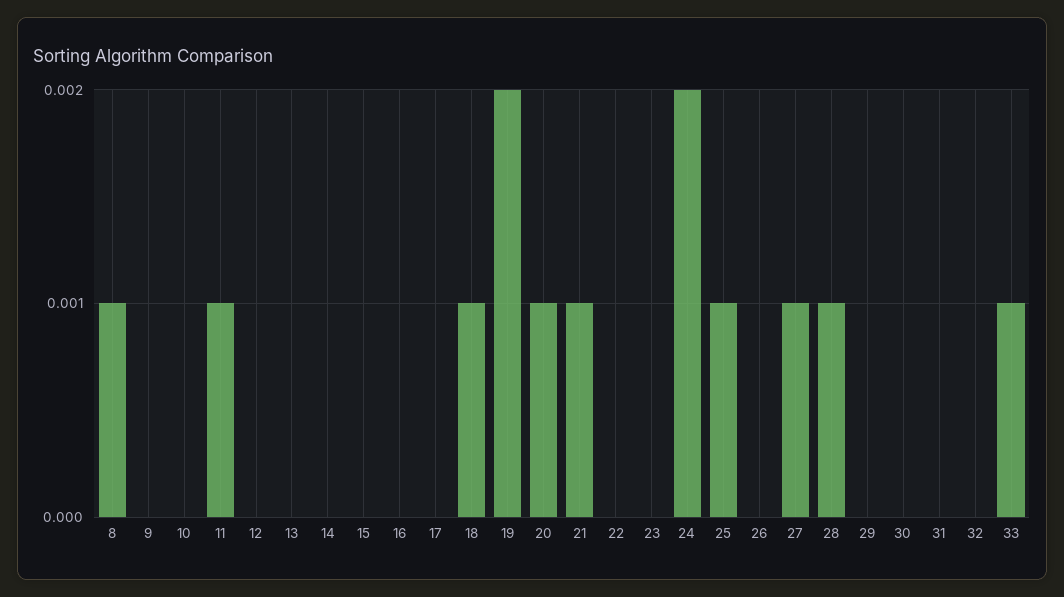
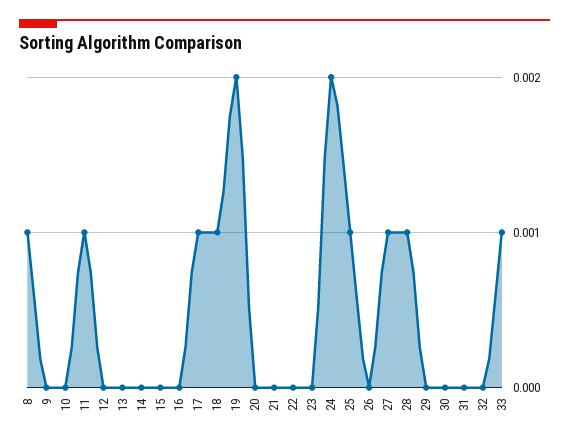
  {
    "8": 0.001,
    "9": 0,
    "10": 0,
    "11": 0.001,
    "12": 0,
    "13": 0,
    "14": 0,
    "15": 0,
    "16": 0,
-   "17": 0,
+   "17": 0.001,
    "18": 0.001,
    "19": 0.002,
-   "20": 0.001,
+   "20": 0,
-   "21": 0.001,
+   "21": 0,
    "22": 0,
    "23": 0,
    "24": 0.002,
    "25": 0.001,
    "26": 0,
    "27": 0.001,
    "28": 0.001,
    "29": 0,
    "30": 0,
    "31": 0,
    "32": 0,
    "33": 0.001
  }

